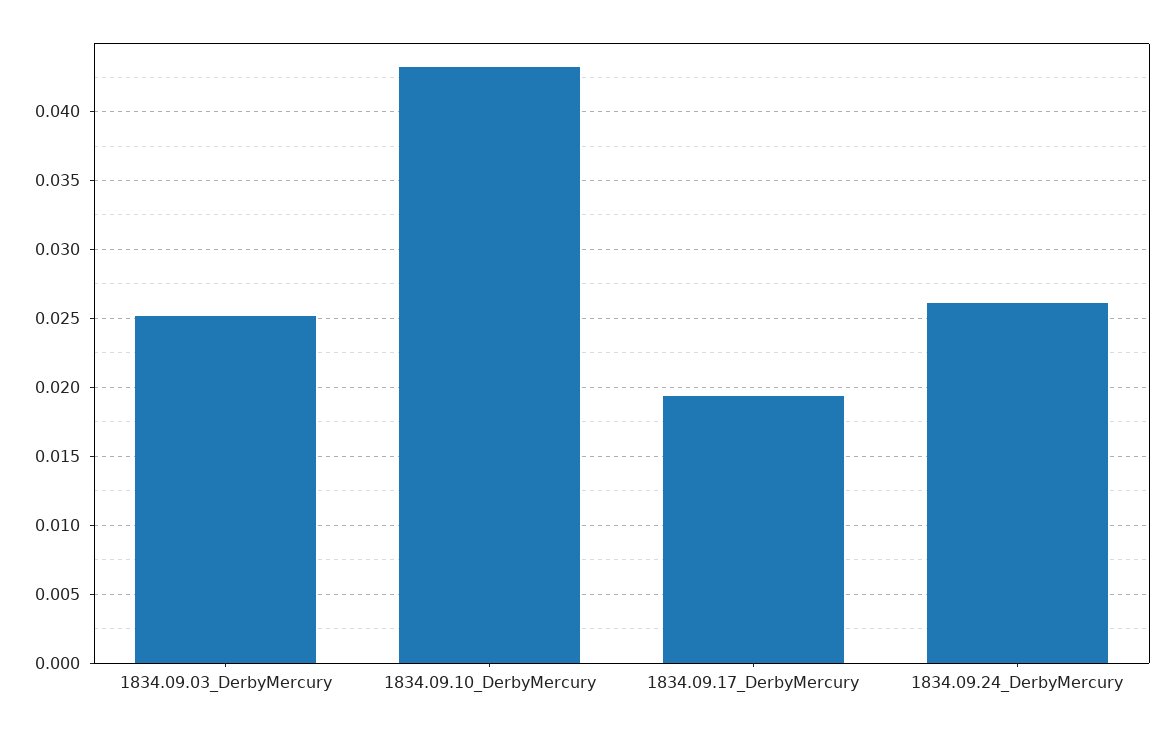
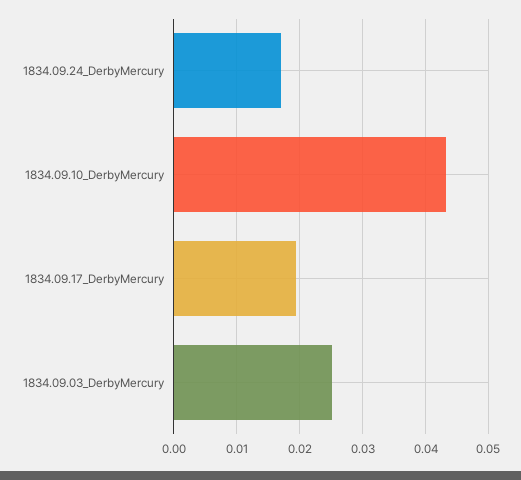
  {
    "1834.09.03_DerbyMercury": 0.025,
    "1834.09.10_DerbyMercury": 0.043,
    "1834.09.17_DerbyMercury": 0.0195,
-   "1834.09.24_DerbyMercury": 0.026
+   "1834.09.24_DerbyMercury": 0.017
  }

